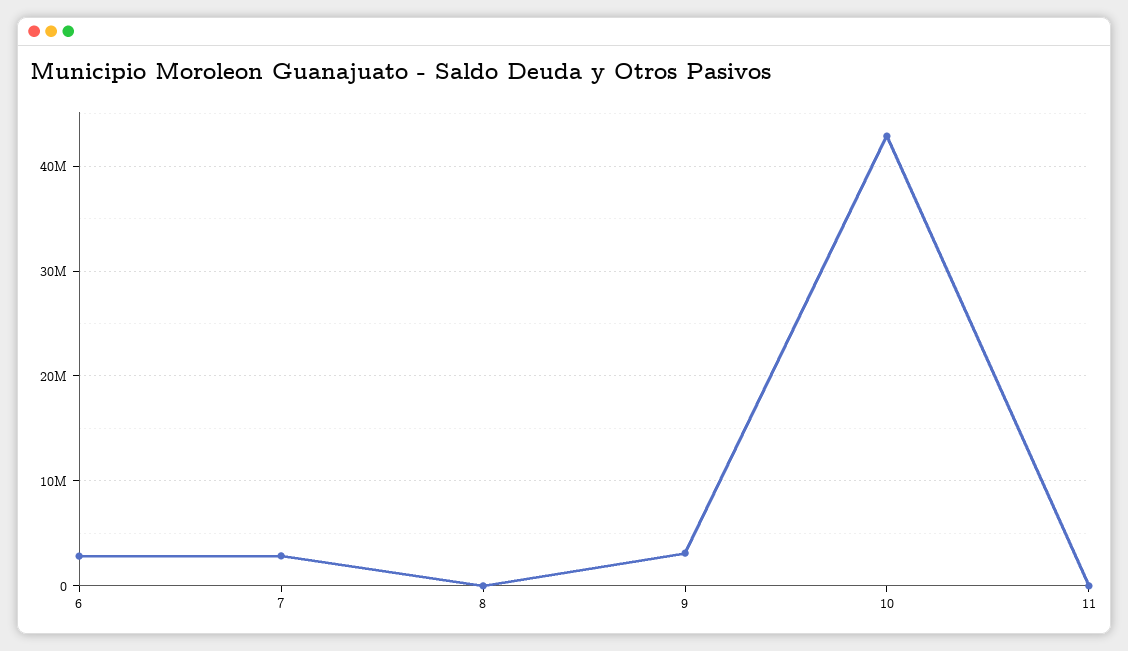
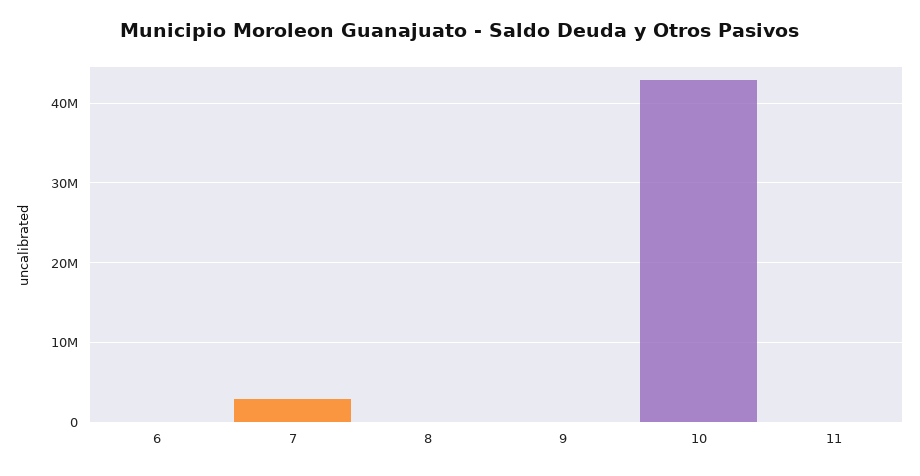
  {
-   "6": 3000000,
+   "6": 0,
    "7": 3000000,
    "8": 0,
-   "9": 3000000,
+   "9": 0,
    "10": 43000000,
    "11": 0
  }

